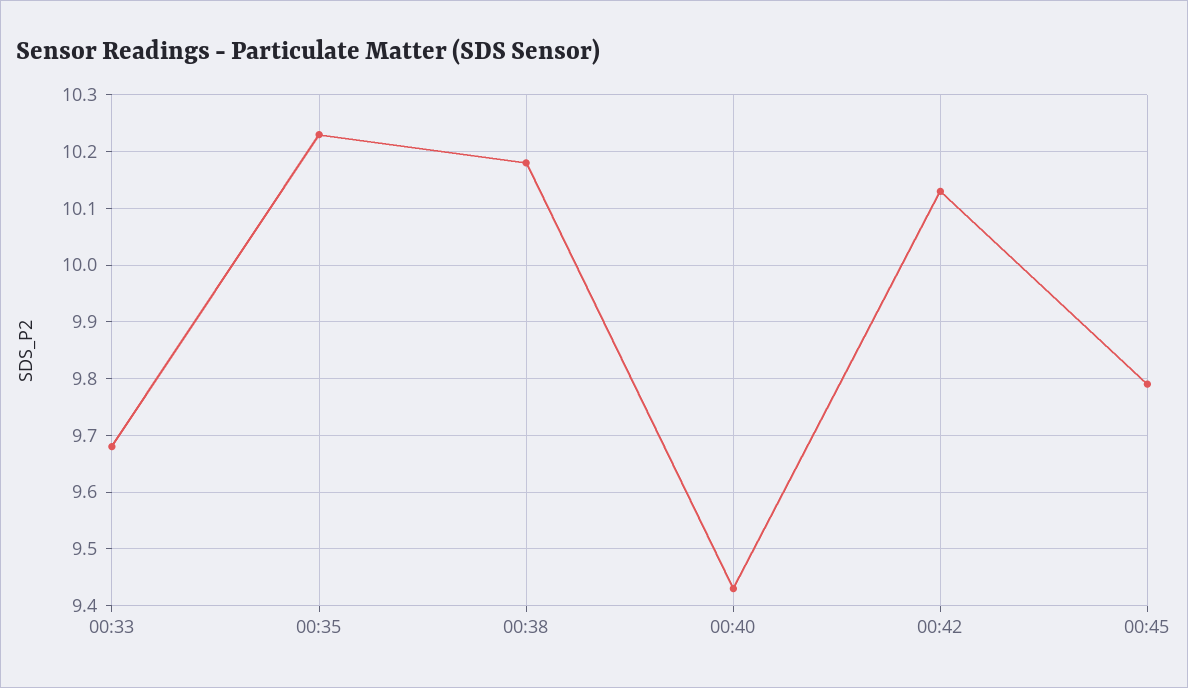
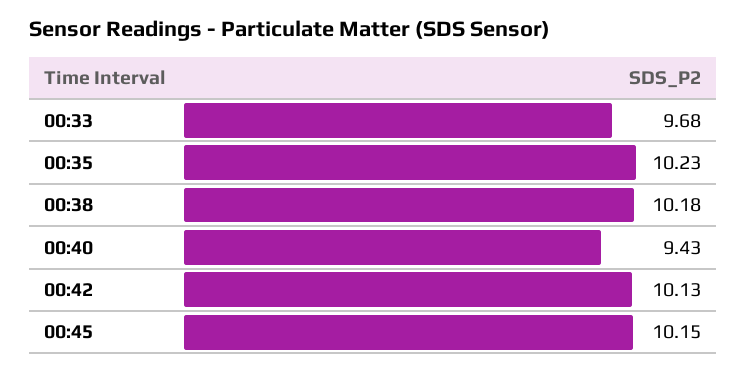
  {
    "00:33": 9.68,
    "00:35": 10.23,
    "00:38": 10.18,
    "00:40": 9.43,
    "00:42": 10.13,
-   "00:45": 9.8
+   "00:45": 10.15
  }

